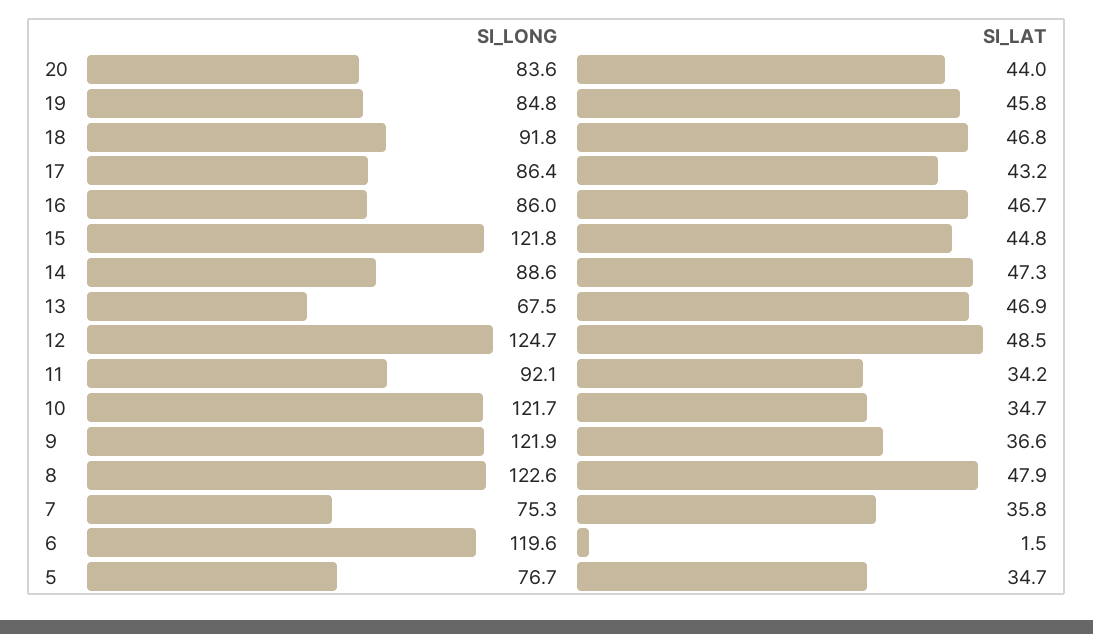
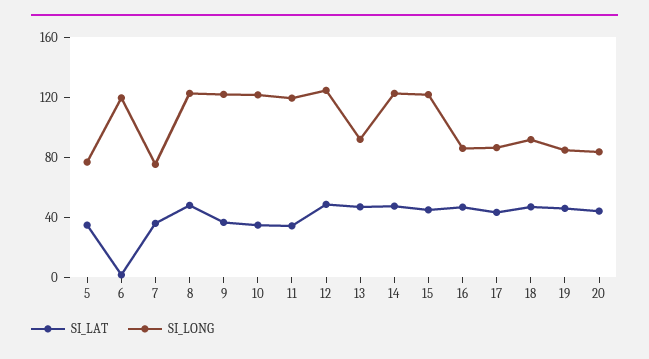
  {
    "SI_LONG": {
      "20": 83.6,
      "19": 84.8,
      "18": 91.8,
      "17": 86.4,
      "16": 86,
      "15": 121.8,
-     "14": 88.6,
+     "14": 120,
-     "13": 67.5,
+     "13": 90,
      "12": 124.7,
-     "11": 92.1,
+     "11": 120,
      "10": 121.7,
      "9": 121.9,
      "8": 122.6,
      "7": 75.3,
      "6": 119.6,
      "5": 76.7
    },
    "SI_LAT": {
      "20": 44,
      "19": 45.8,
      "18": 46.8,
      "17": 43.2,
      "16": 46.7,
      "15": 44.8,
      "14": 47.3,
      "13": 46.9,
      "12": 48.5,
      "11": 34.2,
      "10": 34.7,
      "9": 36.6,
      "8": 47.9,
      "7": 35.8,
      "6": 1.5,
      "5": 34.7
    }
  }

